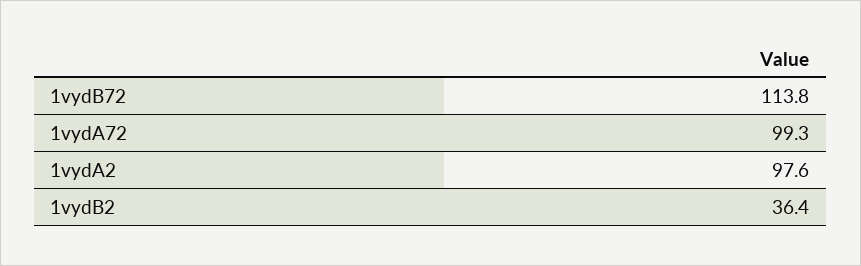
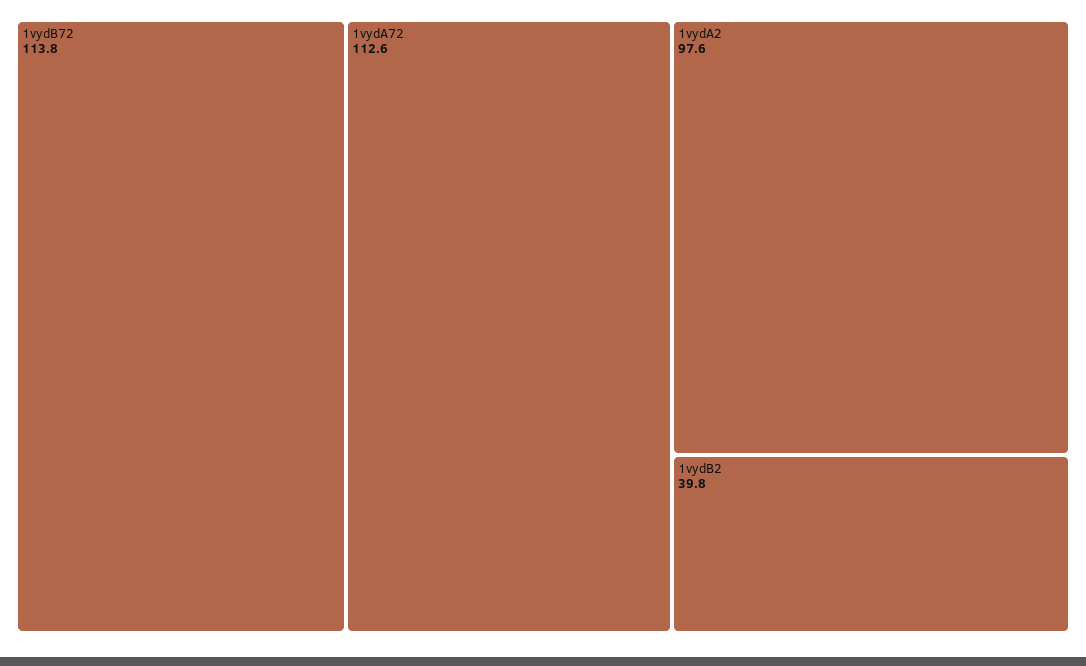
  {
    "1vydB72": 113.8,
-   "1vydA72": 99.3,
+   "1vydA72": 112.6,
    "1vydA2": 97.6,
-   "1vydB2": 36.4
+   "1vydB2": 39.8
  }

